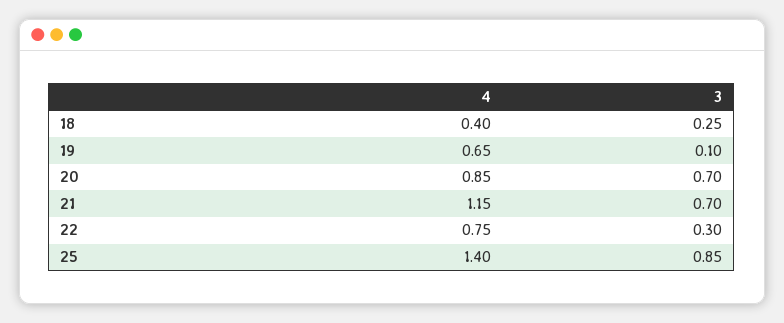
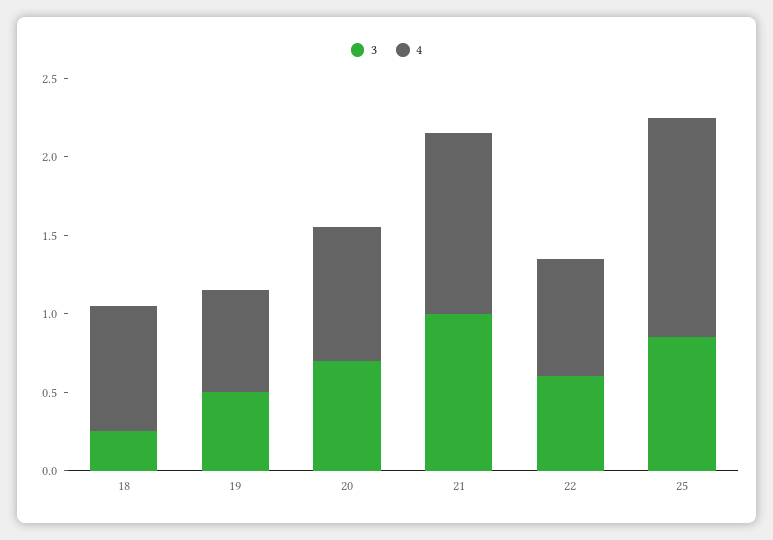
  {
    "4": {
-     "18": 0.4,
+     "18": 0.8,
      "19": 0.65,
      "20": 0.85,
      "21": 1.15,
      "22": 0.75,
      "25": 1.4
    },
    "3": {
      "18": 0.25,
-     "19": 0.1,
+     "19": 0.5,
      "20": 0.7,
-     "21": 0.7,
+     "21": 1,
-     "22": 0.3,
+     "22": 0.6,
      "25": 0.85
    }
  }

